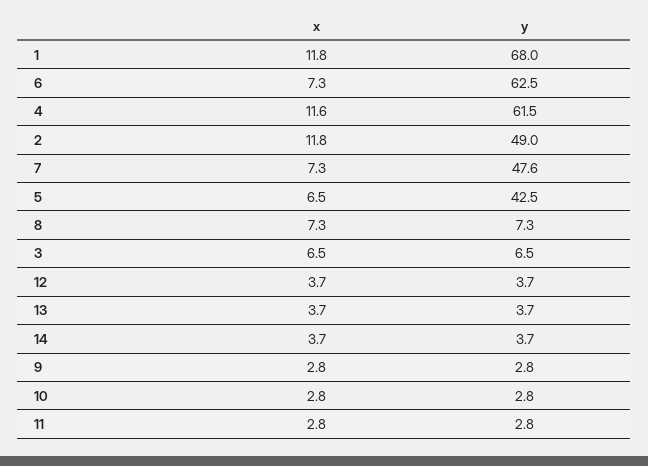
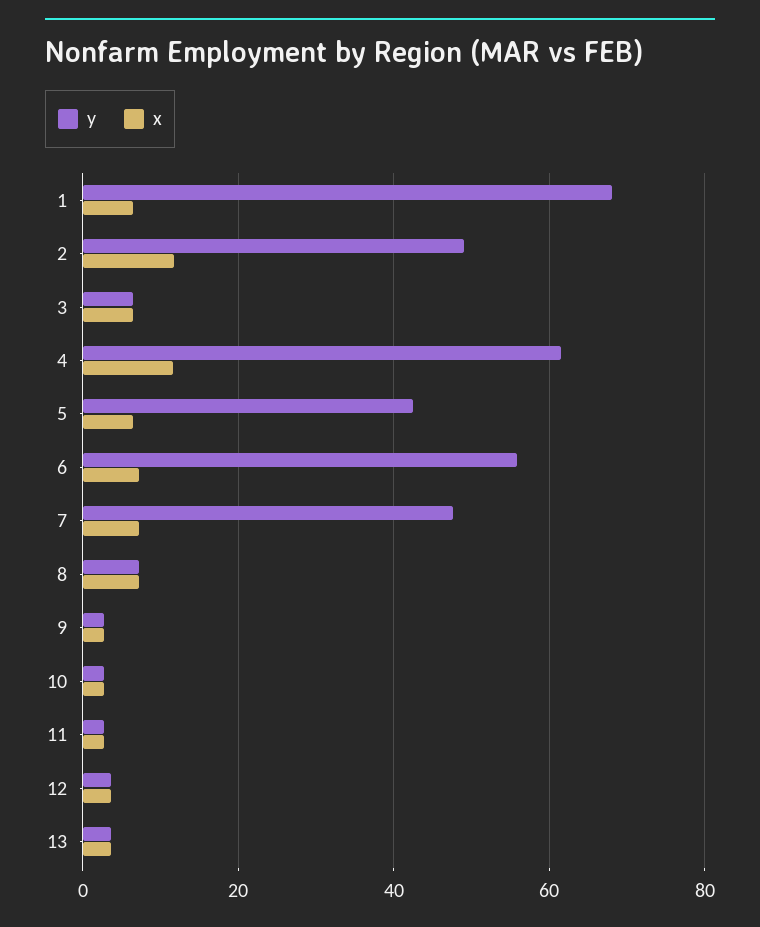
  {
    "x": {
-     "1": 11.8,
+     "1": 6,
      "6": 7.3,
      "4": 11.6,
      "2": 11.8,
      "7": 7.3,
      "5": 6.5,
      "8": 7.3,
      "3": 6.5,
      "12": 3.7,
      "13": 3.7,
-     "14": 3.7,
      "9": 2.8,
      "10": 2.8,
      "11": 2.8
    },
    "y": {
      "1": 68,
-     "6": 62.5,
+     "6": 56,
      "4": 61.5,
      "2": 49,
      "7": 47.6,
      "5": 42.5,
      "8": 7.3,
      "3": 6.5,
      "12": 3.7,
      "13": 3.7,
-     "14": 3.7,
      "9": 2.8,
      "10": 2.8,
      "11": 2.8
    }
  }

